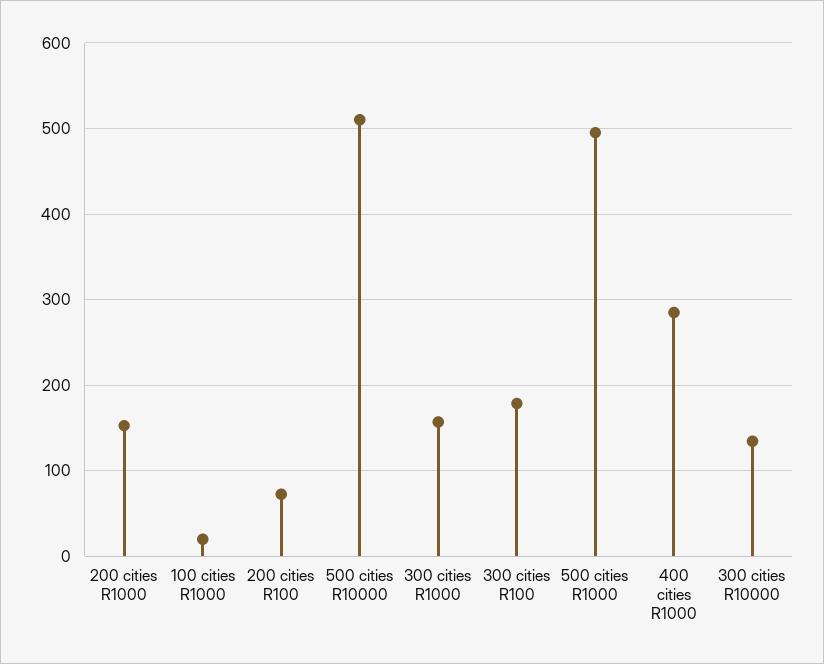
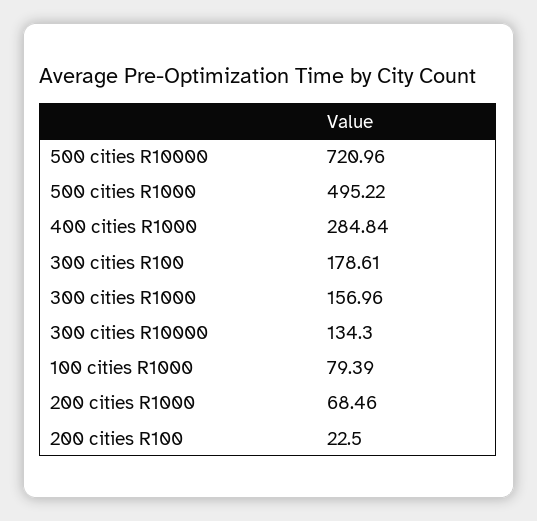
  {
-   "200 cities R1000": 150,
+   "200 cities R1000": 68.46,
-   "100 cities R1000": 20,
+   "100 cities R1000": 79.39,
-   "200 cities R100": 70,
+   "200 cities R100": 22.5,
-   "500 cities R10000": 510,
+   "500 cities R10000": 720.96,
    "300 cities R1000": 156.96,
    "300 cities R100": 178.61,
    "500 cities R1000": 495.22,
    "400 cities R1000": 284.84,
    "300 cities R10000": 134.3
  }

